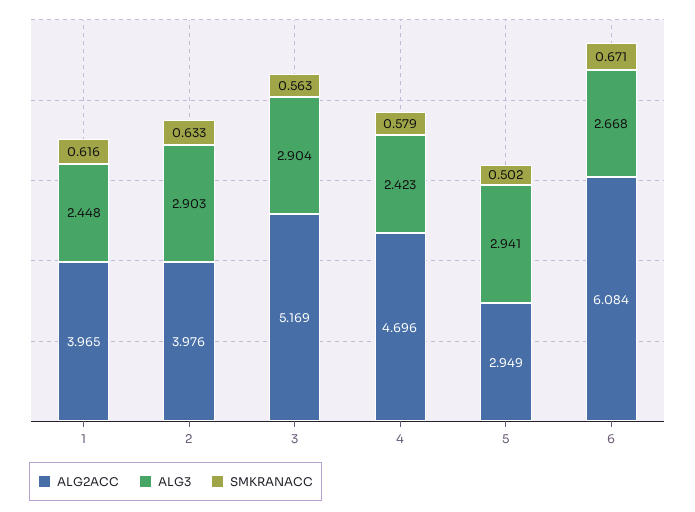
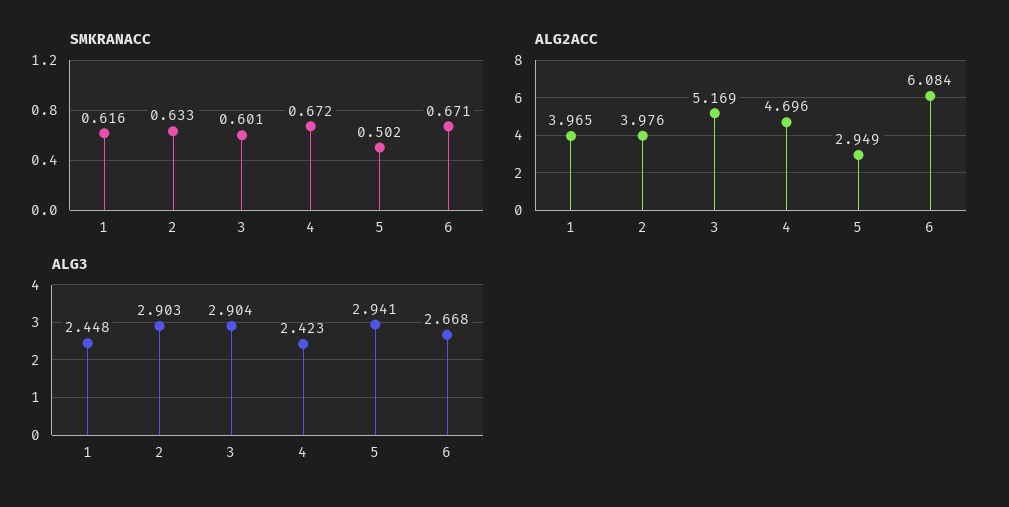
  {
    "ALG2ACC": {
      "1": 3.965,
      "2": 3.976,
      "3": 5.169,
      "4": 4.696,
      "5": 2.949,
      "6": 6.084
    },
    "ALG3": {
      "1": 2.448,
      "2": 2.903,
      "3": 2.904,
      "4": 2.423,
      "5": 2.941,
      "6": 2.668
    },
    "SMKRANACC": {
      "1": 0.616,
      "2": 0.633,
-     "3": 0.563,
+     "3": 0.601,
-     "4": 0.579,
+     "4": 0.672,
      "5": 0.502,
      "6": 0.671
    }
  }

